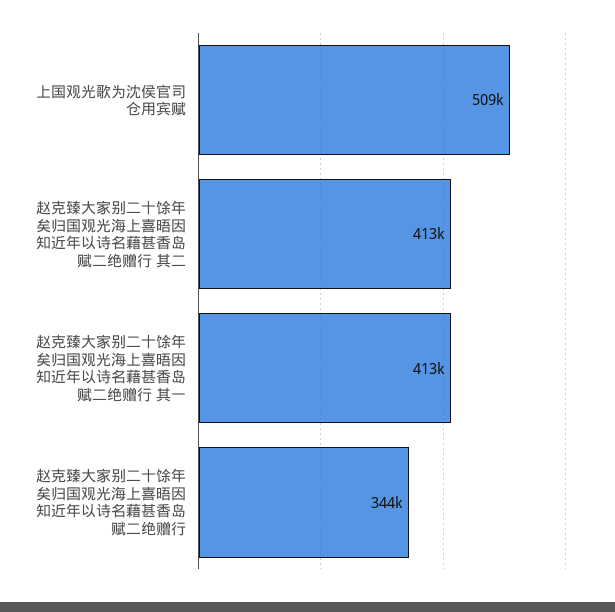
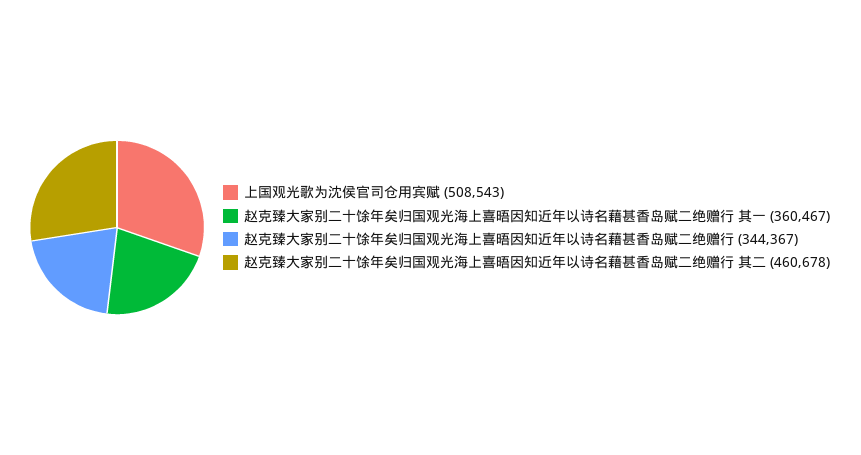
  {
    "上国观光歌为沈侯官司仓用宾赋": 508543,
-   "赵克臻大家别二十馀年矣归国观光海上喜晤因知近年以诗名藉甚香岛赋二绝赠行 其二": 413000,
+   "赵克臻大家别二十馀年矣归国观光海上喜晤因知近年以诗名藉甚香岛赋二绝赠行 其二": 460678,
-   "赵克臻大家别二十馀年矣归国观光海上喜晤因知近年以诗名藉甚香岛赋二绝赠行 其一": 413000,
+   "赵克臻大家别二十馀年矣归国观光海上喜晤因知近年以诗名藉甚香岛赋二绝赠行 其一": 360467,
    "赵克臻大家别二十馀年矣归国观光海上喜晤因知近年以诗名藉甚香岛赋二绝赠行": 344367
  }

